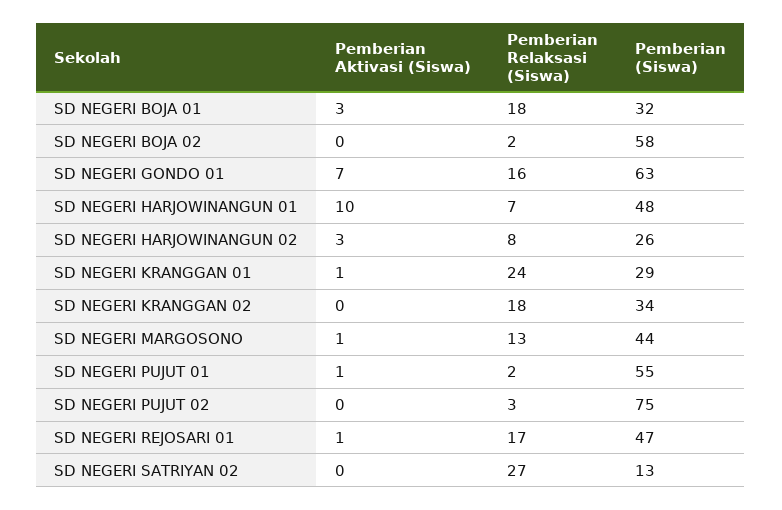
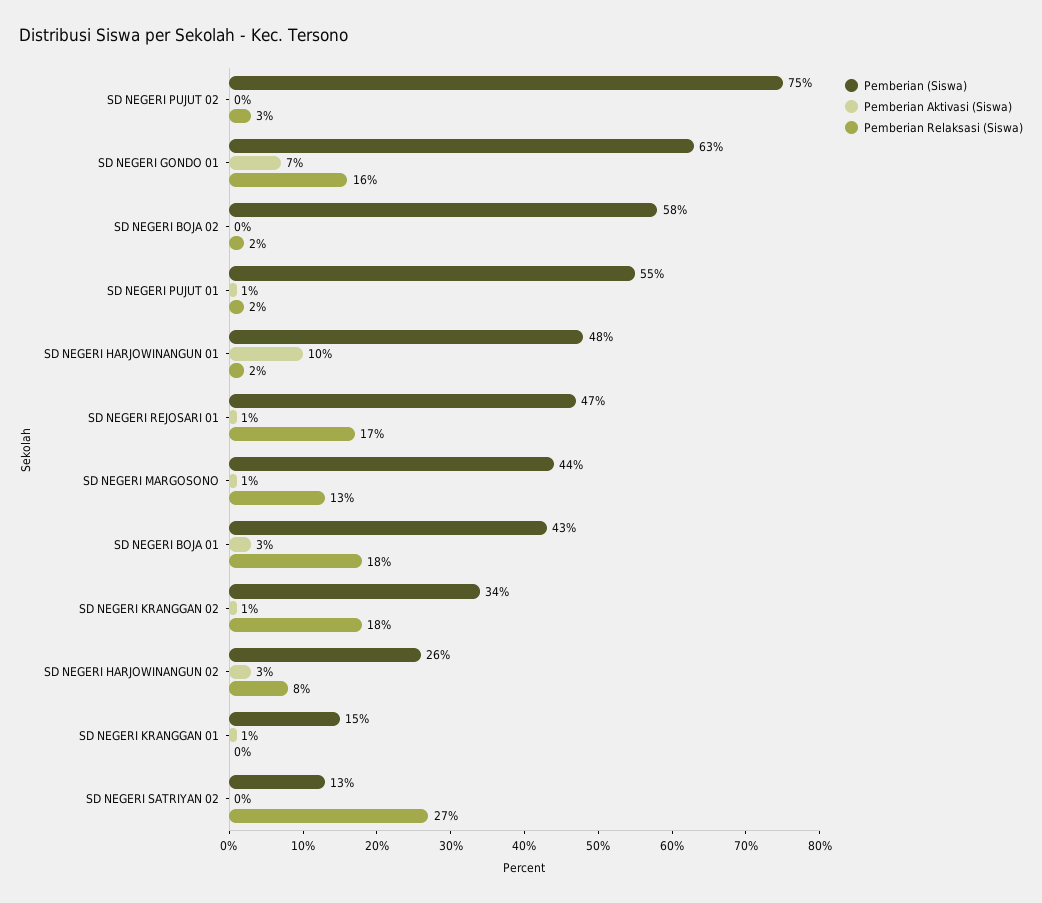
  {
    "Pemberian Aktivasi (Siswa)": {
      "SD NEGERI BOJA 01": 3,
      "SD NEGERI BOJA 02": 0,
      "SD NEGERI GONDO 01": 7,
      "SD NEGERI HARJOWINANGUN 01": 10,
      "SD NEGERI HARJOWINANGUN 02": 3,
      "SD NEGERI KRANGGAN 01": 1,
-     "SD NEGERI KRANGGAN 02": 0,
+     "SD NEGERI KRANGGAN 02": 1,
      "SD NEGERI MARGOSONO": 1,
      "SD NEGERI PUJUT 01": 1,
      "SD NEGERI PUJUT 02": 0,
      "SD NEGERI REJOSARI 01": 1,
      "SD NEGERI SATRIYAN 02": 0
    },
    "Pemberian Relaksasi (Siswa)": {
      "SD NEGERI BOJA 01": 18,
      "SD NEGERI BOJA 02": 2,
      "SD NEGERI GONDO 01": 16,
-     "SD NEGERI HARJOWINANGUN 01": 7,
+     "SD NEGERI HARJOWINANGUN 01": 2,
      "SD NEGERI HARJOWINANGUN 02": 8,
-     "SD NEGERI KRANGGAN 01": 24,
+     "SD NEGERI KRANGGAN 01": 0,
      "SD NEGERI KRANGGAN 02": 18,
      "SD NEGERI MARGOSONO": 13,
      "SD NEGERI PUJUT 01": 2,
      "SD NEGERI PUJUT 02": 3,
      "SD NEGERI REJOSARI 01": 17,
      "SD NEGERI SATRIYAN 02": 27
    },
    "Pemberian (Siswa)": {
-     "SD NEGERI BOJA 01": 32,
+     "SD NEGERI BOJA 01": 43,
      "SD NEGERI BOJA 02": 58,
      "SD NEGERI GONDO 01": 63,
      "SD NEGERI HARJOWINANGUN 01": 48,
      "SD NEGERI HARJOWINANGUN 02": 26,
-     "SD NEGERI KRANGGAN 01": 29,
+     "SD NEGERI KRANGGAN 01": 15,
      "SD NEGERI KRANGGAN 02": 34,
      "SD NEGERI MARGOSONO": 44,
      "SD NEGERI PUJUT 01": 55,
      "SD NEGERI PUJUT 02": 75,
      "SD NEGERI REJOSARI 01": 47,
      "SD NEGERI SATRIYAN 02": 13
    }
  }

